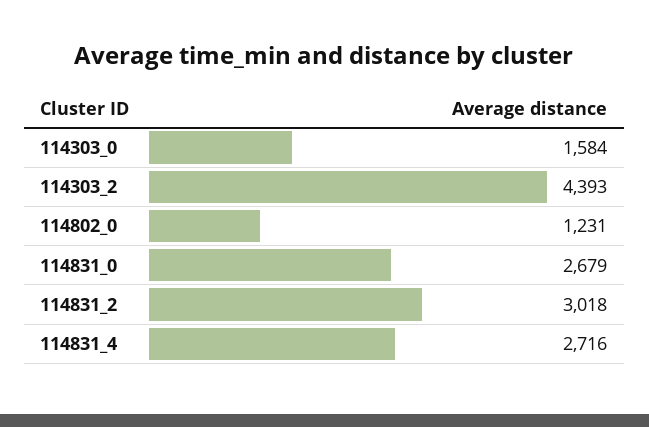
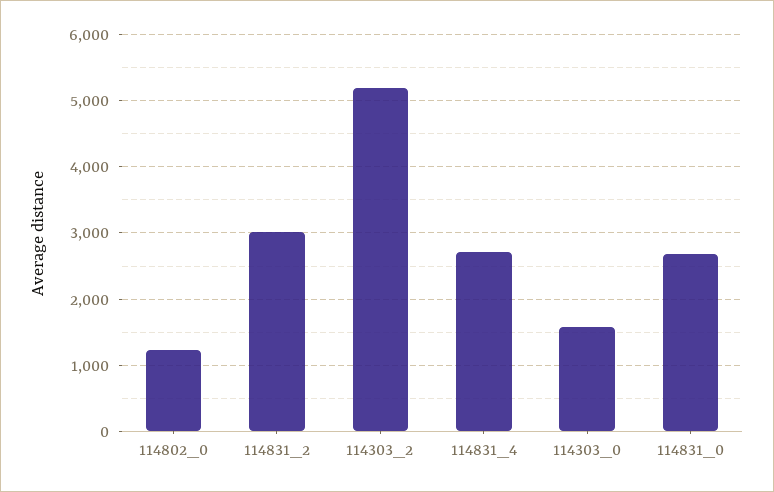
  {
    "114303_0": 1584,
-   "114303_2": 4393,
+   "114303_2": 5200,
    "114802_0": 1231,
    "114831_0": 2679,
    "114831_2": 3018,
    "114831_4": 2716
  }

